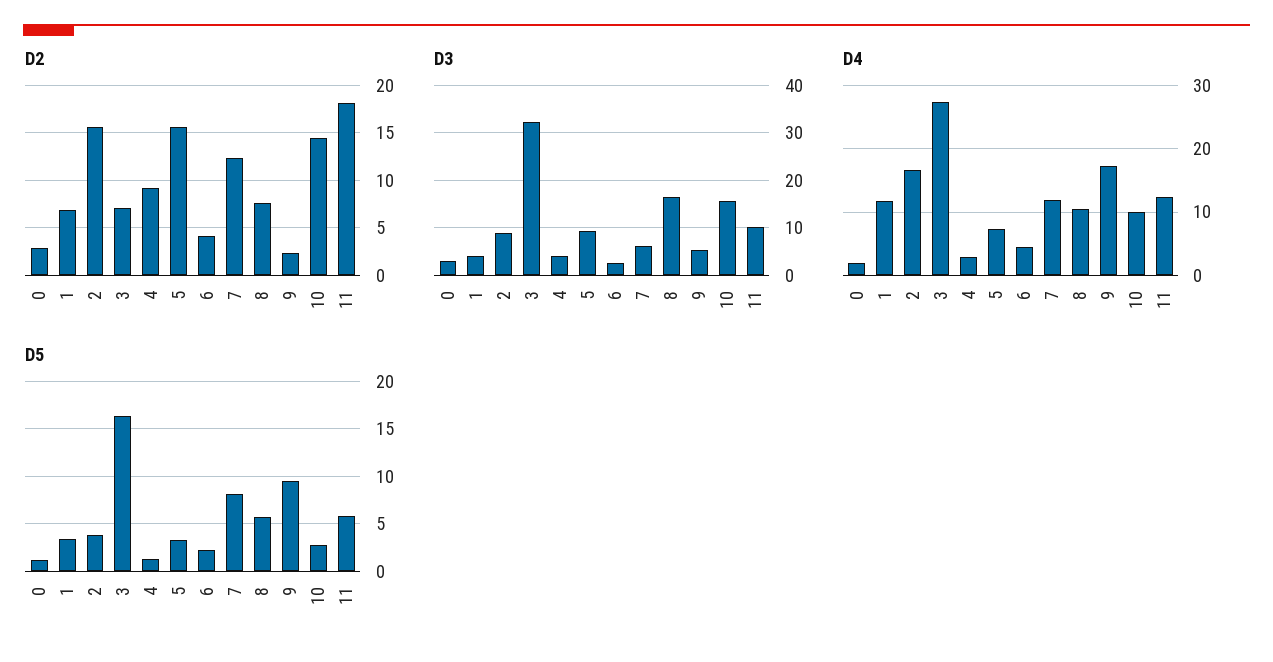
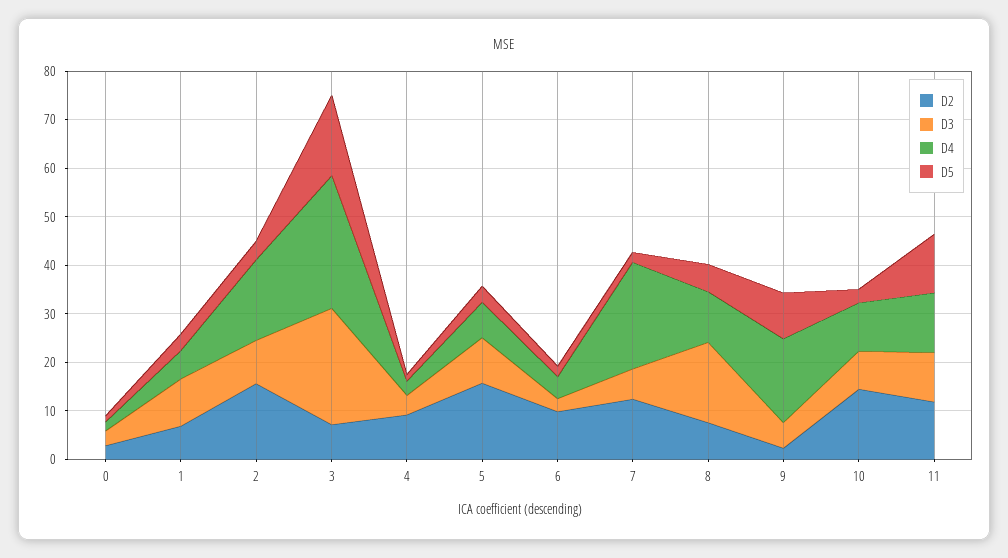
  {
    "D2": {
      "0": 3,
      "1": 7,
      "2": 16,
      "3": 7,
      "4": 9,
      "5": 16,
-     "6": 4,
+     "6": 10,
      "7": 12,
      "8": 8,
      "9": 2,
      "10": 14,
-     "11": 18
+     "11": 12
    },
    "D3": {
      "0": 4,
-     "1": 4,
+     "1": 10,
      "2": 8,
-     "3": 32,
+     "3": 24,
      "4": 4,
      "5": 10,
      "6": 2,
      "7": 6,
      "8": 16,
      "9": 6,
-     "10": 16,
+     "10": 8,
      "11": 10
    },
    "D4": {
      "0": 2,
-     "1": 12,
+     "1": 6,
      "2": 17,
      "3": 27,
      "4": 3,
      "5": 7,
      "6": 4,
-     "7": 12,
+     "7": 22,
      "8": 10,
      "9": 17,
      "10": 10,
      "11": 12
    },
    "D5": {
      "0": 1,
      "1": 3,
      "2": 4,
      "3": 16,
      "4": 1,
      "5": 3,
      "6": 2,
-     "7": 8,
+     "7": 2,
      "8": 6,
      "9": 10,
      "10": 3,
-     "11": 6
+     "11": 12
    }
  }

